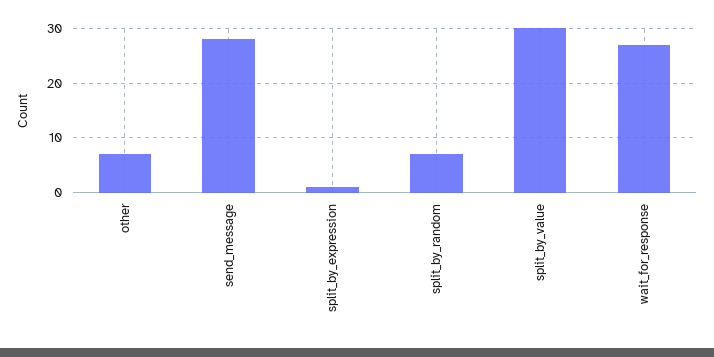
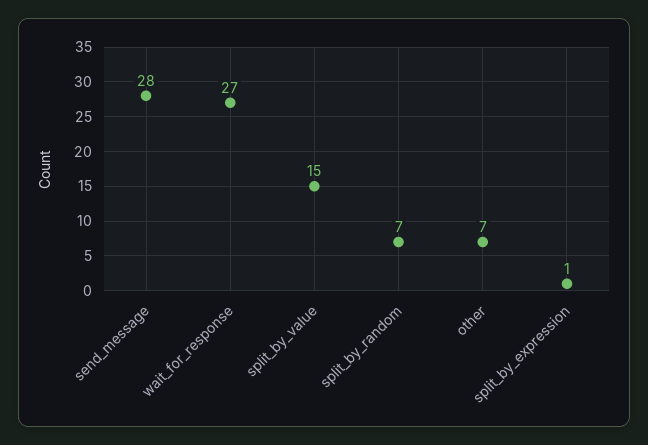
  {
    "other": 7,
    "send_message": 28,
    "split_by_expression": 1,
    "split_by_random": 7,
-   "split_by_value": 30,
+   "split_by_value": 15,
    "wait_for_response": 27
  }

